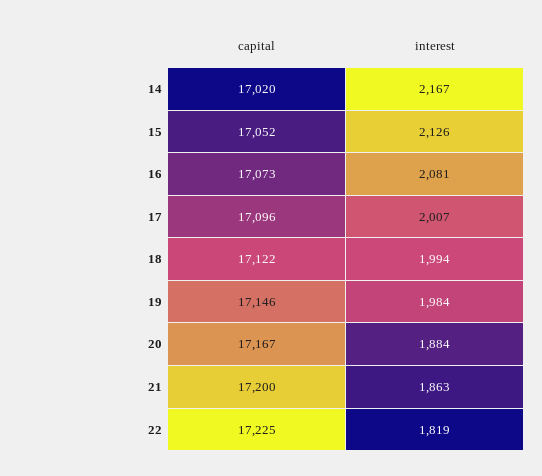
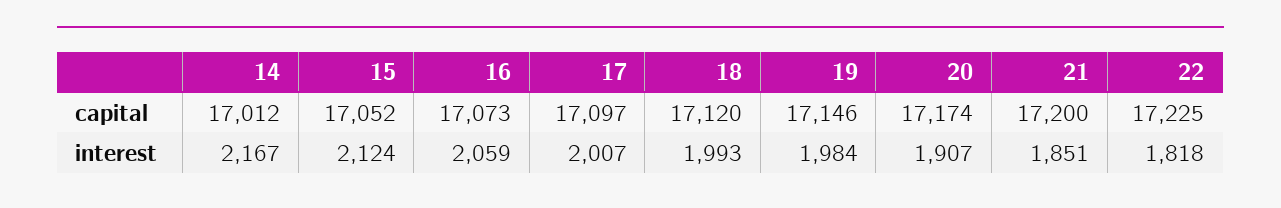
  {
    "capital": {
-     "14": 17020,
+     "14": 17012,
      "15": 17052,
      "16": 17073,
-     "17": 17096,
+     "17": 17097,
-     "18": 17122,
+     "18": 17120,
      "19": 17146,
-     "20": 17167,
+     "20": 17174,
      "21": 17200,
      "22": 17225
    },
    "interest": {
      "14": 2167,
-     "15": 2126,
+     "15": 2124,
-     "16": 2081,
+     "16": 2059,
      "17": 2007,
-     "18": 1994,
+     "18": 1993,
      "19": 1984,
-     "20": 1884,
+     "20": 1907,
-     "21": 1863,
+     "21": 1851,
-     "22": 1819
+     "22": 1818
    }
  }

